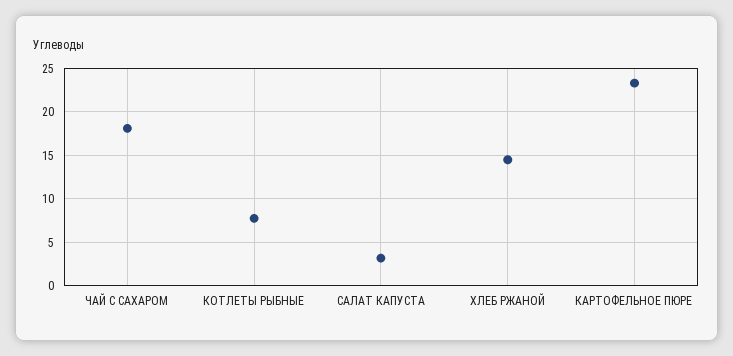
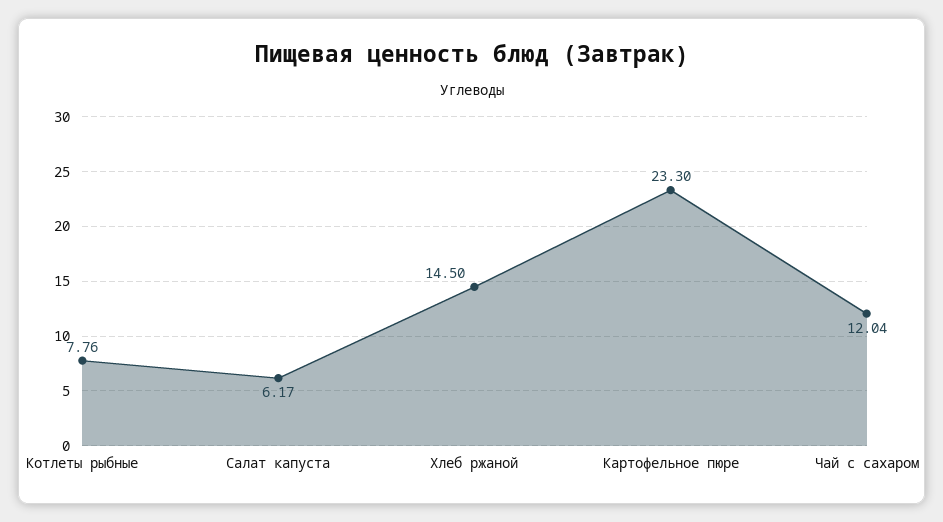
  {
-   "ЧАЙ С САХАРОМ": 18,
+   "ЧАЙ С САХАРОМ": 12.04,
    "КОТЛЕТЫ РЫБНЫЕ": 7.76,
-   "САЛАТ КАПУСТА": 3,
+   "САЛАТ КАПУСТА": 6.17,
    "ХЛЕБ РЖАНОЙ": 14.5,
    "КАРТОФЕЛЬНОЕ ПЮРЕ": 23.3
  }

